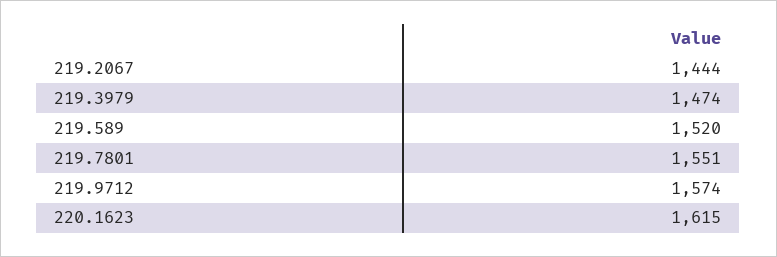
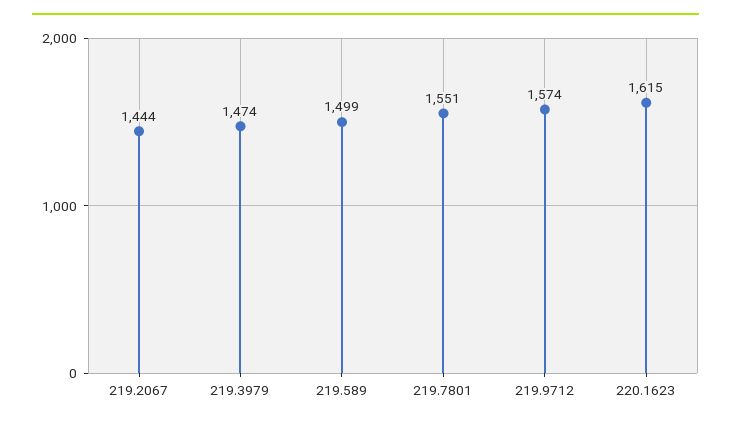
  {
    "219.2067": 1444,
    "219.3979": 1474,
-   "219.589": 1520,
+   "219.589": 1499,
    "219.7801": 1551,
    "219.9712": 1574,
    "220.1623": 1615
  }

